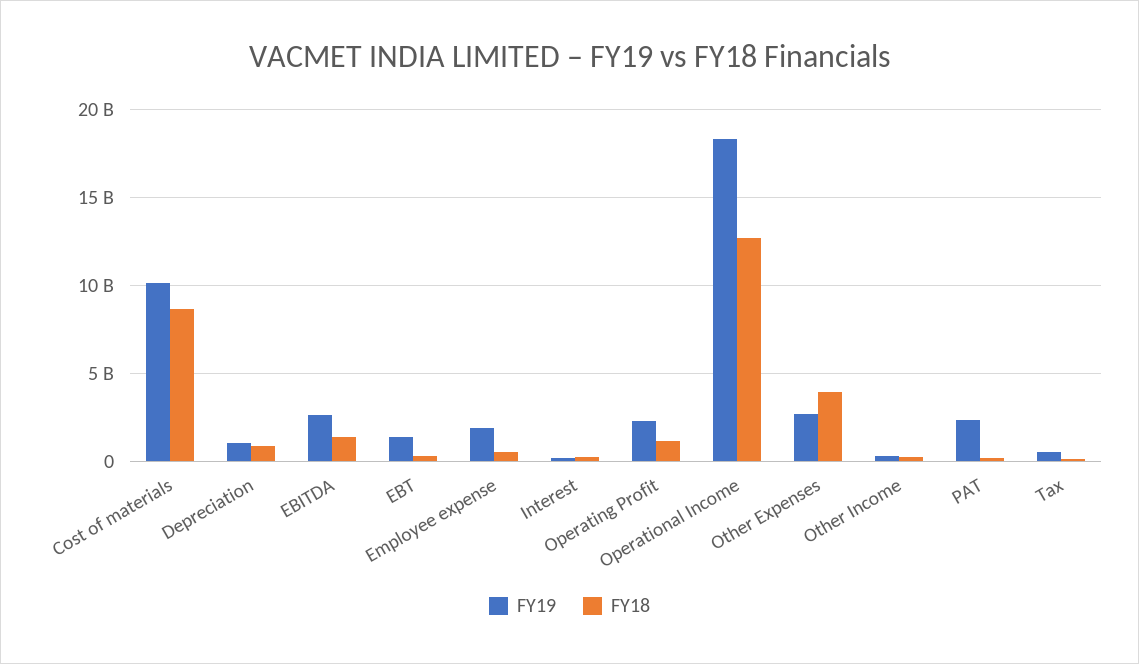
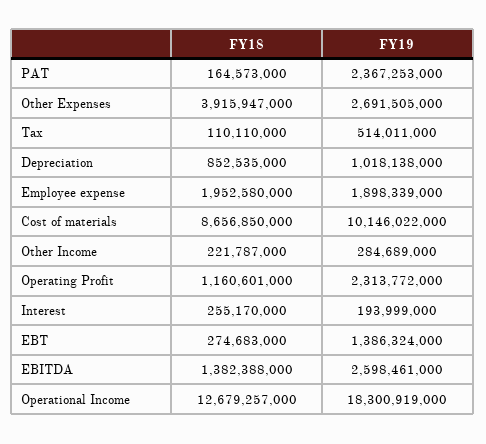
  {
    "FY19": {
      "Cost of materials": 10146022000,
      "Depreciation": 1018138000,
      "EBITDA": 2598461000,
      "EBT": 1386324000,
      "Employee expense": 1898339000,
      "Interest": 193999000,
      "Operating Profit": 2313772000,
      "Operational Income": 18300919000,
      "Other Expenses": 2691505000,
      "Other Income": 284689000,
      "PAT": 2367253000,
      "Tax": 514011000
    },
    "FY18": {
      "Cost of materials": 8656850000,
      "Depreciation": 852535000,
      "EBITDA": 1382388000,
      "EBT": 274683000,
-     "Employee expense": 500000000,
+     "Employee expense": 1952580000,
      "Interest": 255170000,
      "Operating Profit": 1160601000,
      "Operational Income": 12679257000,
      "Other Expenses": 3915947000,
      "Other Income": 221787000,
      "PAT": 164573000,
      "Tax": 110110000
    }
  }

